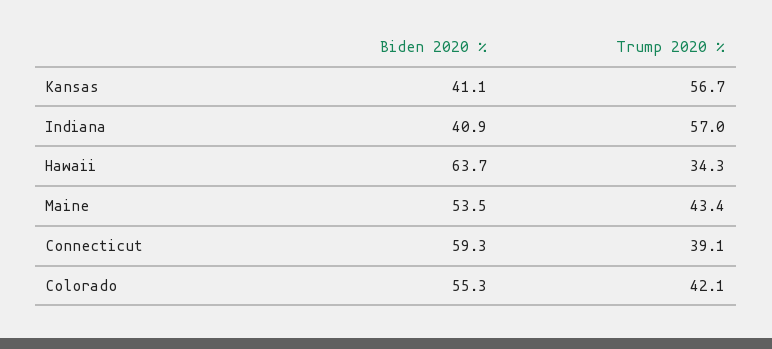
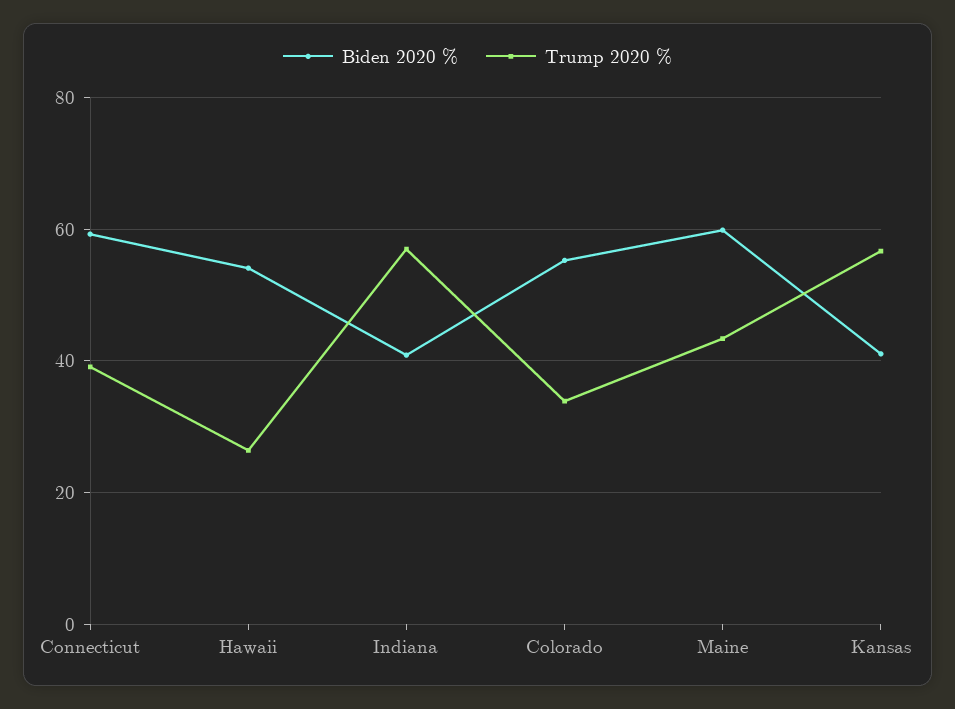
  {
    "Biden 2020 %": {
      "Kansas": 41.1,
      "Indiana": 40.9,
-     "Hawaii": 63.7,
+     "Hawaii": 54,
-     "Maine": 53.5,
+     "Maine": 60,
      "Connecticut": 59.3,
      "Colorado": 55.3
    },
    "Trump 2020 %": {
      "Kansas": 56.7,
      "Indiana": 57,
-     "Hawaii": 34.3,
+     "Hawaii": 26,
      "Maine": 43.4,
      "Connecticut": 39.1,
-     "Colorado": 42.1
+     "Colorado": 34
    }
  }

